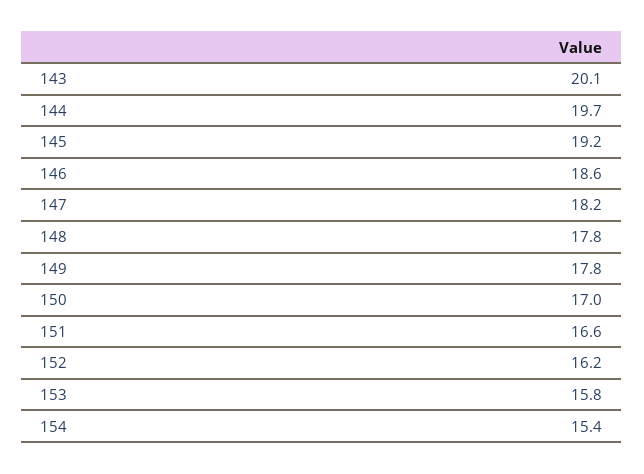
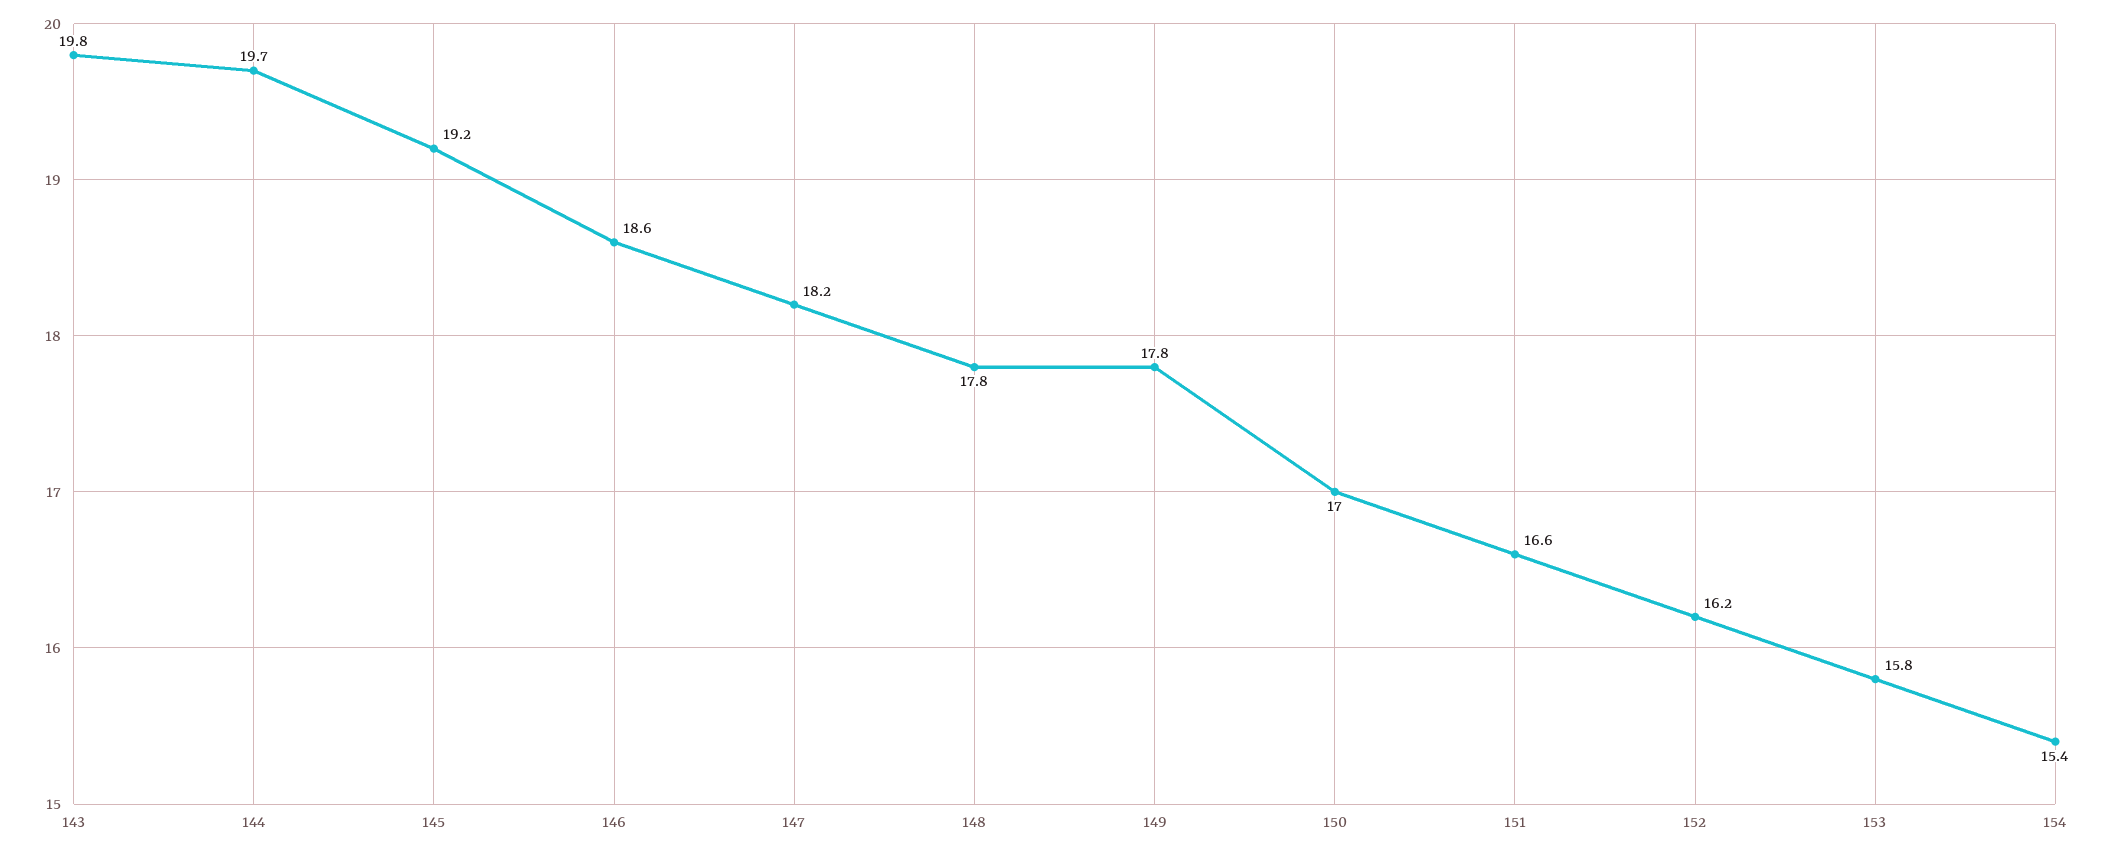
  {
-   "143": 20.1,
+   "143": 19.8,
    "144": 19.7,
    "145": 19.2,
    "146": 18.6,
    "147": 18.2,
    "148": 17.8,
    "149": 17.8,
    "150": 17,
    "151": 16.6,
    "152": 16.2,
    "153": 15.8,
    "154": 15.4
  }

